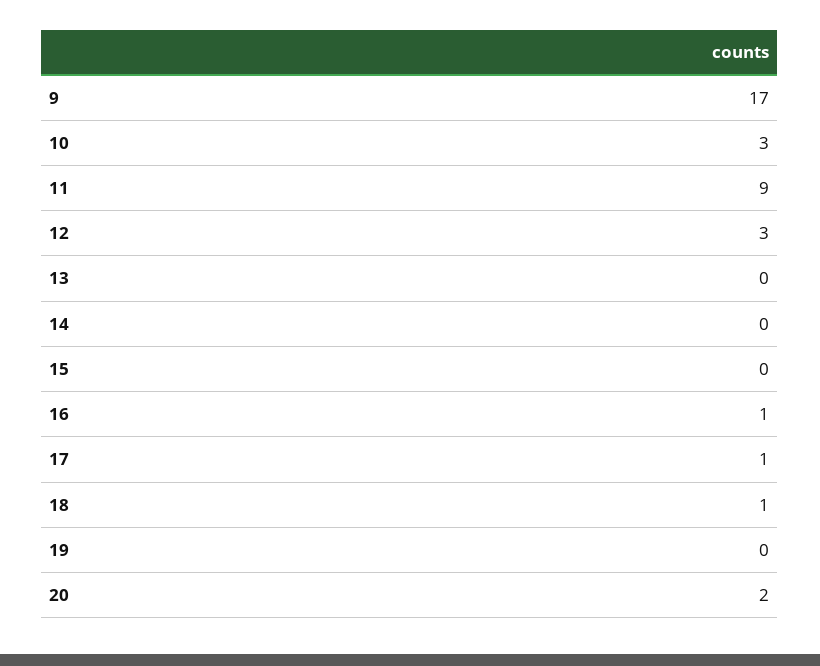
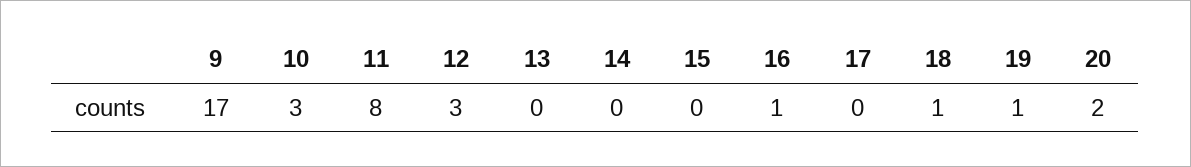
  {
    "9": 17,
    "10": 3,
-   "11": 9,
+   "11": 8,
    "12": 3,
    "13": 0,
    "14": 0,
    "15": 0,
    "16": 1,
-   "17": 1,
+   "17": 0,
    "18": 1,
-   "19": 0,
+   "19": 1,
    "20": 2
  }

